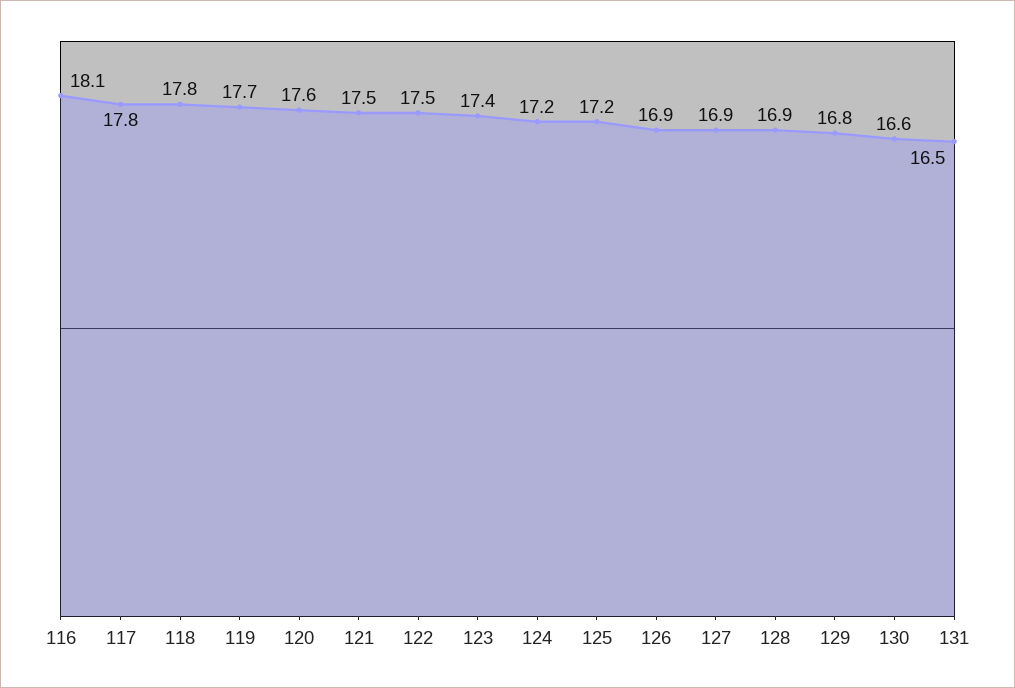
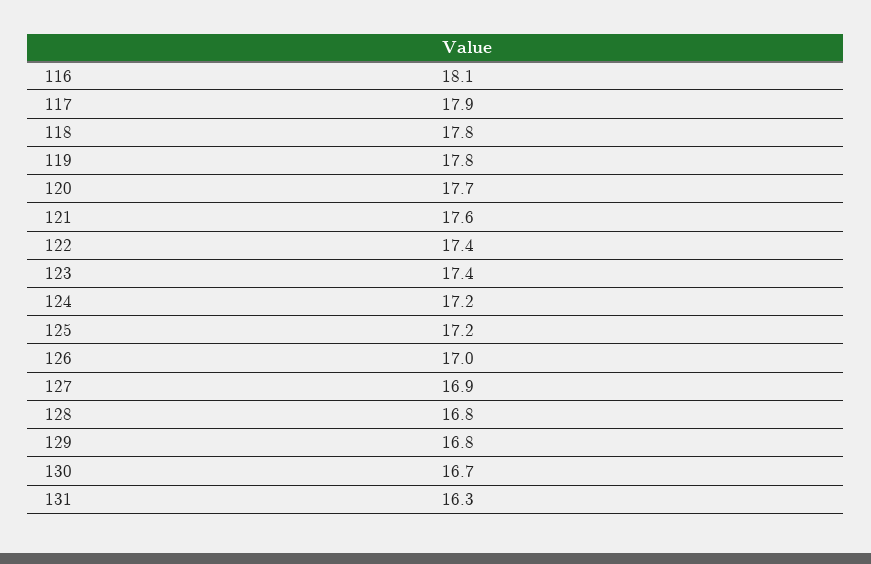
  {
    "116": 18.1,
-   "117": 17.8,
+   "117": 17.9,
    "118": 17.8,
-   "119": 17.7,
+   "119": 17.8,
-   "120": 17.6,
+   "120": 17.7,
-   "121": 17.5,
+   "121": 17.6,
-   "122": 17.5,
+   "122": 17.4,
    "123": 17.4,
    "124": 17.2,
    "125": 17.2,
-   "126": 16.9,
+   "126": 17,
    "127": 16.9,
-   "128": 16.9,
+   "128": 16.8,
    "129": 16.8,
-   "130": 16.6,
+   "130": 16.7,
-   "131": 16.5
+   "131": 16.3
  }

